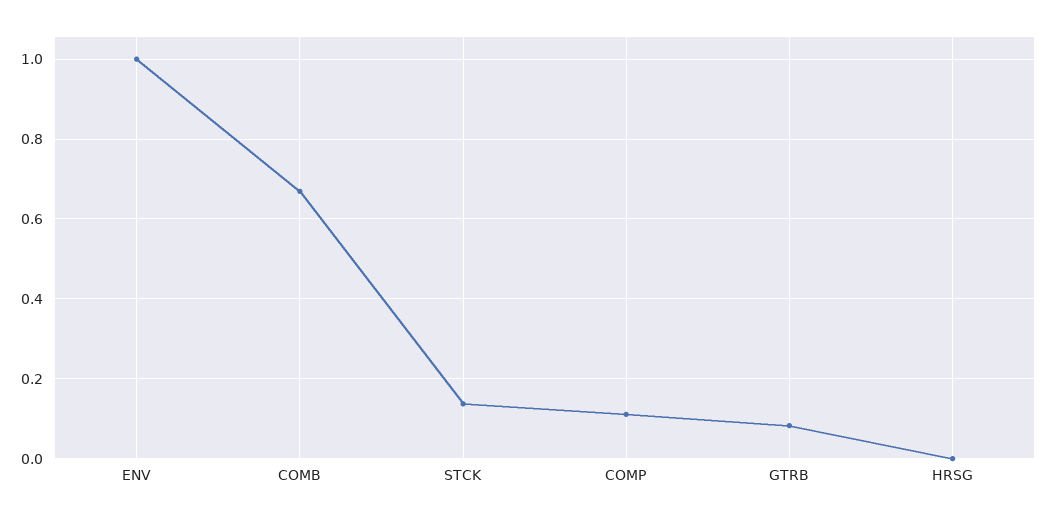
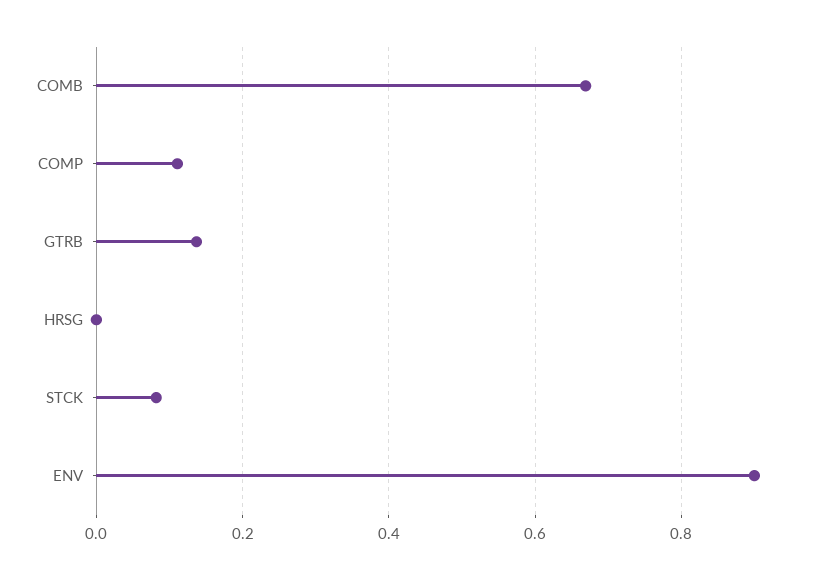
  {
-   "ENV": 1,
+   "ENV": 0.9,
    "COMB": 0.66,
-   "STCK": 0.14,
+   "STCK": 0.08,
    "COMP": 0.12,
-   "GTRB": 0.08,
+   "GTRB": 0.14,
    "HRSG": 0
  }

